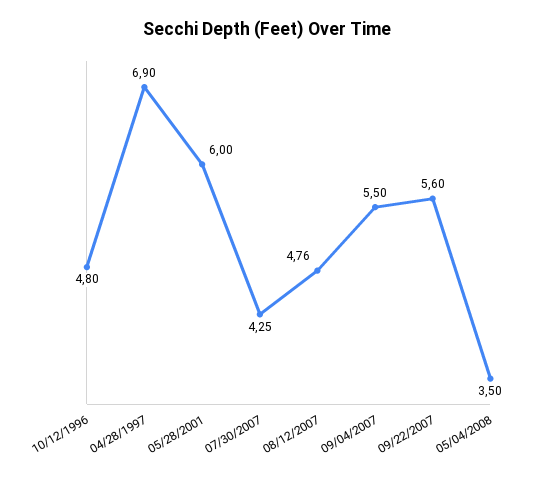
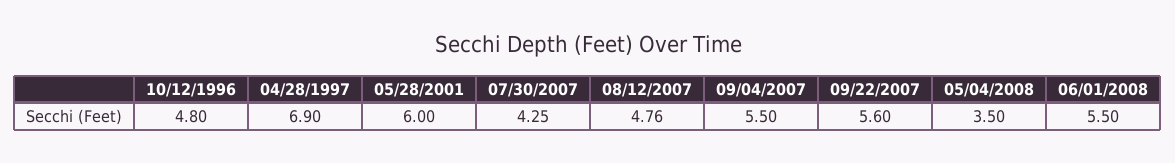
  {
    "10/12/1996": 4.8,
    "04/28/1997": 6.9,
    "05/28/2001": 6,
    "07/30/2007": 4.25,
    "08/12/2007": 4.76,
    "09/04/2007": 5.5,
    "09/22/2007": 5.6,
-   "05/04/2008": 3.5
+   "05/04/2008": 3.5,
+   "06/01/2008": 5.5
  }

